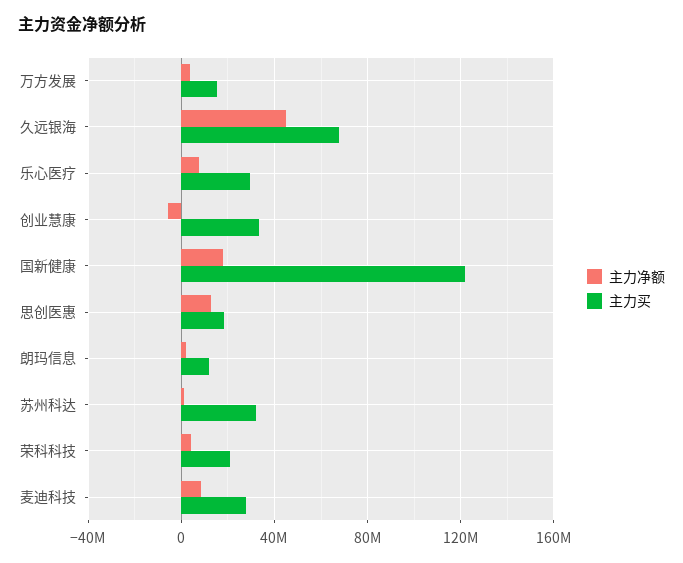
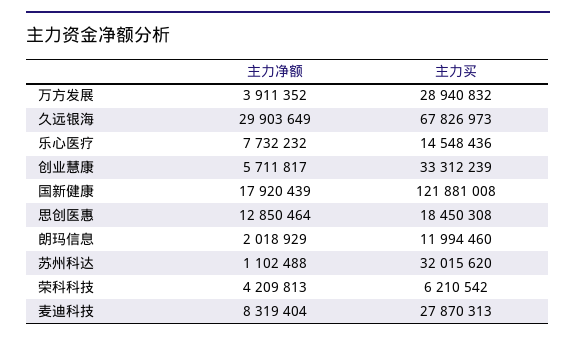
  {
    "主力净额": {
      "万方发展": 3911352,
-     "久远银海": 45000000,
+     "久远银海": 29903649,
      "乐心医疗": 7732232,
-     "创业慧康": -5000000,
+     "创业慧康": 5711817,
      "国新健康": 17920439,
      "思创医惠": 12850464,
      "朗玛信息": 2018929,
      "苏州科达": 1102488,
      "荣科科技": 4209813,
      "麦迪科技": 8319404
    },
    "主力买": {
-     "万方发展": 15000000,
+     "万方发展": 28940832,
      "久远银海": 67826973,
-     "乐心医疗": 30000000,
+     "乐心医疗": 14548436,
      "创业慧康": 33312239,
      "国新健康": 121881008,
      "思创医惠": 18450308,
      "朗玛信息": 11994460,
      "苏州科达": 32015620,
-     "荣科科技": 20000000,
+     "荣科科技": 6210542,
      "麦迪科技": 27870313
    }
  }

